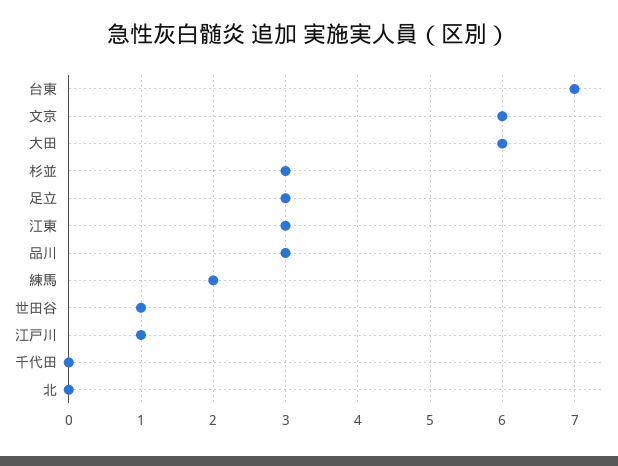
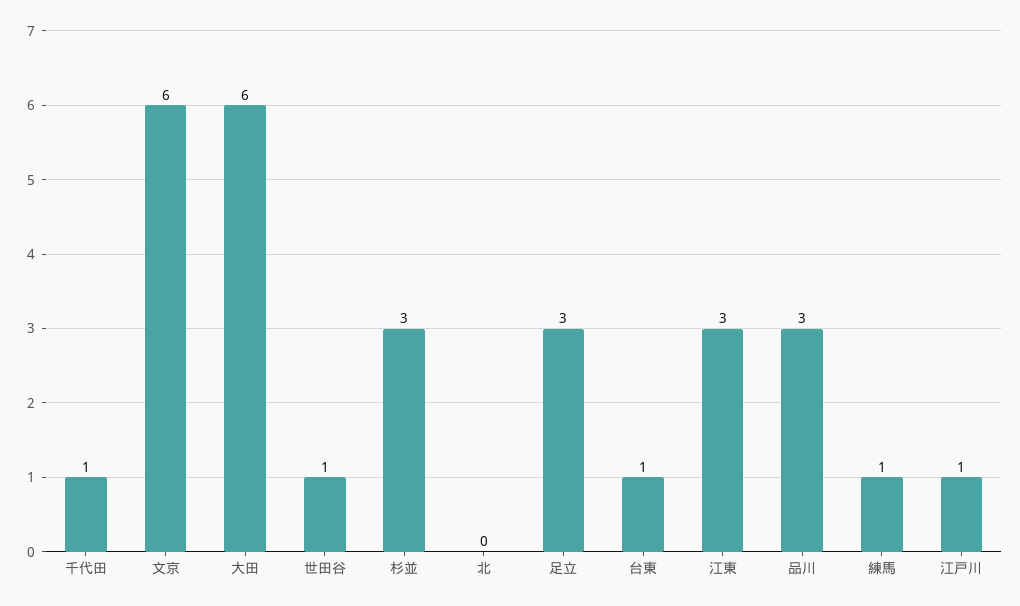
  {
-   "台東": 7,
+   "台東": 1,
    "文京": 6,
    "大田": 6,
    "杉並": 3,
    "足立": 3,
    "江東": 3,
    "品川": 3,
-   "練馬": 2,
+   "練馬": 1,
    "世田谷": 1,
    "江戸川": 1,
-   "千代田": 0,
+   "千代田": 1,
    "北": 0
  }

